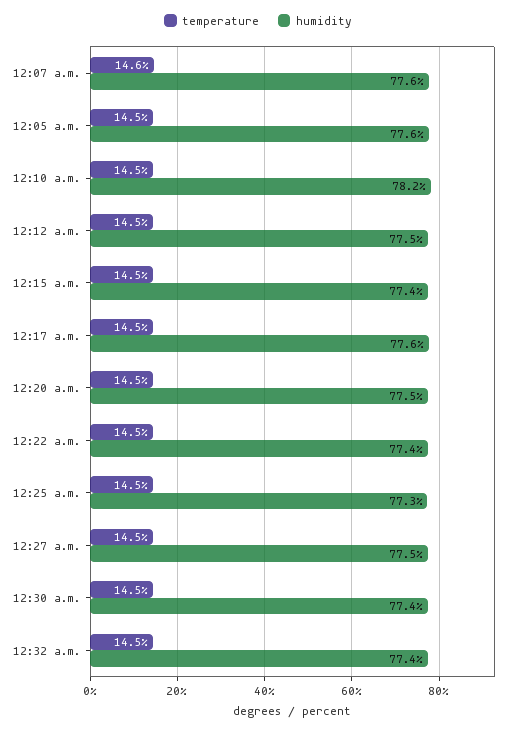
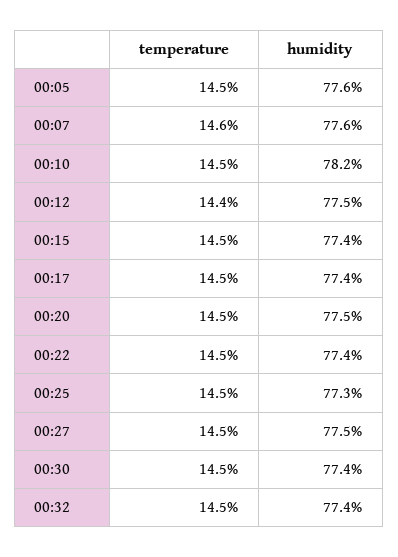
  {
    "temperature": {
      "12:07 a.m.": 14.6,
      "12:05 a.m.": 14.5,
      "12:10 a.m.": 14.5,
-     "12:12 a.m.": 14.5,
+     "12:12 a.m.": 14.4,
      "12:15 a.m.": 14.5,
      "12:17 a.m.": 14.5,
      "12:20 a.m.": 14.5,
      "12:22 a.m.": 14.5,
      "12:25 a.m.": 14.5,
      "12:27 a.m.": 14.5,
      "12:30 a.m.": 14.5,
      "12:32 a.m.": 14.5
    },
    "humidity": {
      "12:07 a.m.": 77.6,
      "12:05 a.m.": 77.6,
      "12:10 a.m.": 78.2,
      "12:12 a.m.": 77.5,
      "12:15 a.m.": 77.4,
-     "12:17 a.m.": 77.6,
+     "12:17 a.m.": 77.4,
      "12:20 a.m.": 77.5,
      "12:22 a.m.": 77.4,
      "12:25 a.m.": 77.3,
      "12:27 a.m.": 77.5,
      "12:30 a.m.": 77.4,
      "12:32 a.m.": 77.4
    }
  }

